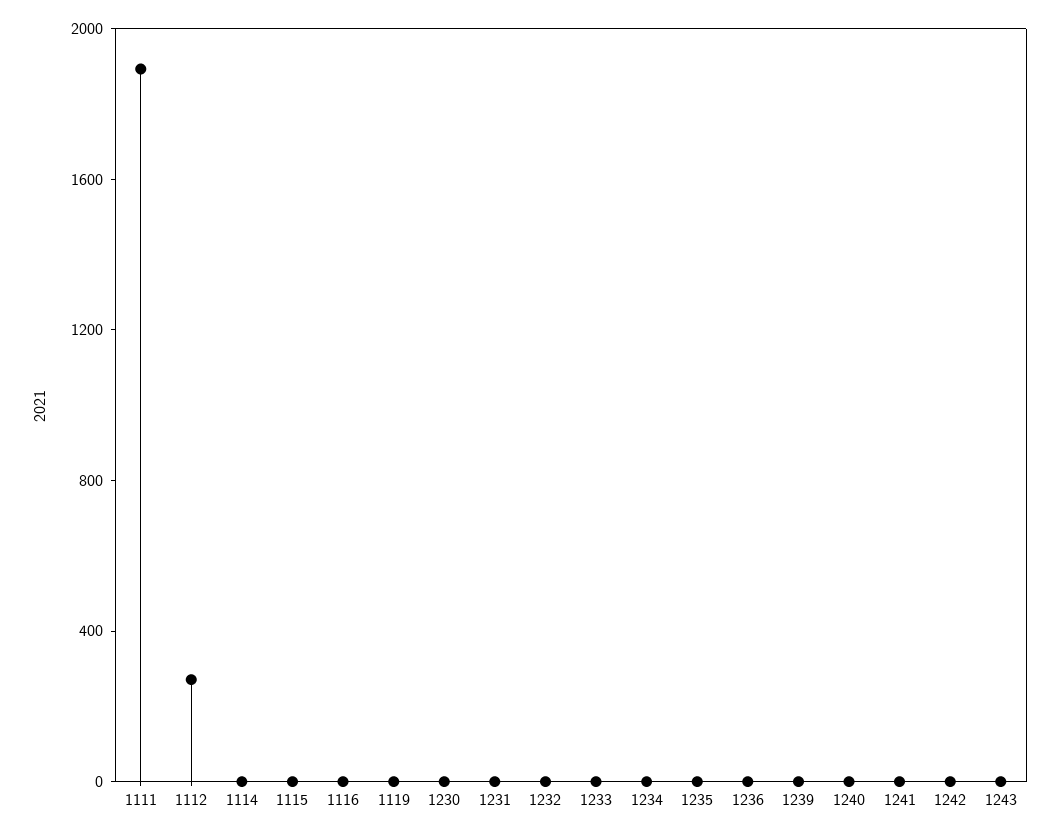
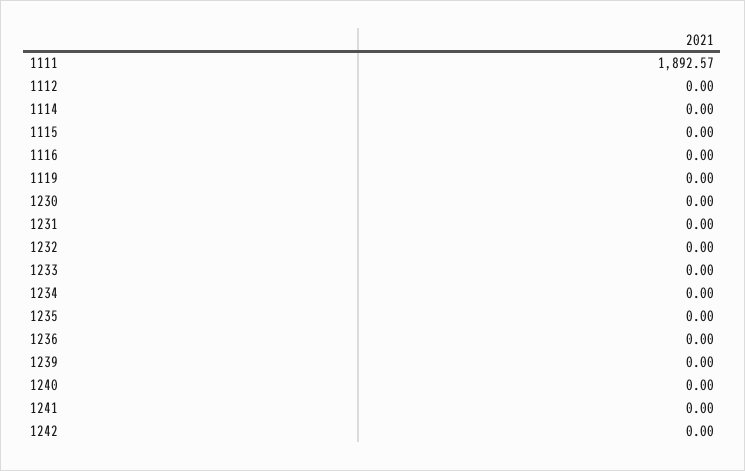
  {
    "1111": 1892.57,
-   "1112": 300,
+   "1112": 0,
    "1114": 0,
    "1115": 0,
    "1116": 0,
    "1119": 0,
    "1230": 0,
    "1231": 0,
    "1232": 0,
    "1233": 0,
    "1234": 0,
    "1235": 0,
    "1236": 0,
    "1239": 0,
    "1240": 0,
    "1241": 0,
-   "1242": 0,
+   "1242": 0
-   "1243": 0
  }

